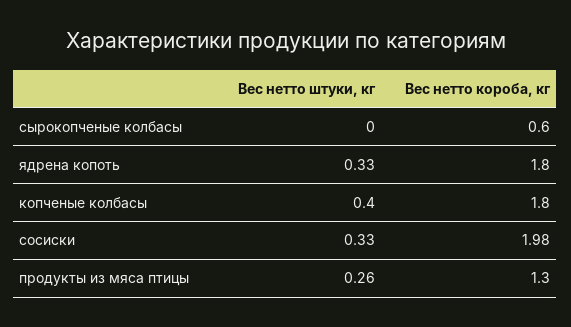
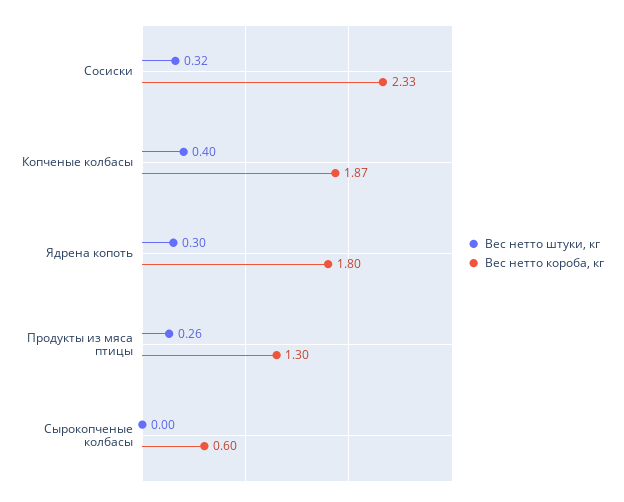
  {
    "Вес нетто штуки, кг": {
      "сырокопченые колбасы": 0,
-     "ядрена копоть": 0.33,
+     "ядрена копоть": 0.3,
      "копченые колбасы": 0.4,
-     "сосиски": 0.33,
+     "сосиски": 0.32,
      "продукты из мяса птицы": 0.26
    },
    "Вес нетто короба, кг": {
      "сырокопченые колбасы": 0.6,
      "ядрена копоть": 1.8,
-     "копченые колбасы": 1.8,
+     "копченые колбасы": 1.87,
-     "сосиски": 1.98,
+     "сосиски": 2.33,
      "продукты из мяса птицы": 1.3
    }
  }

